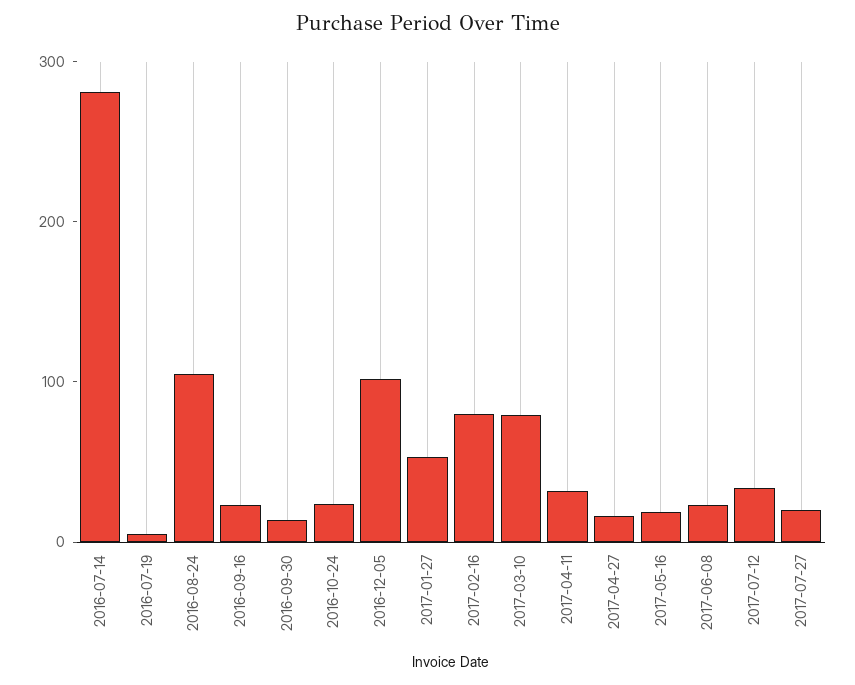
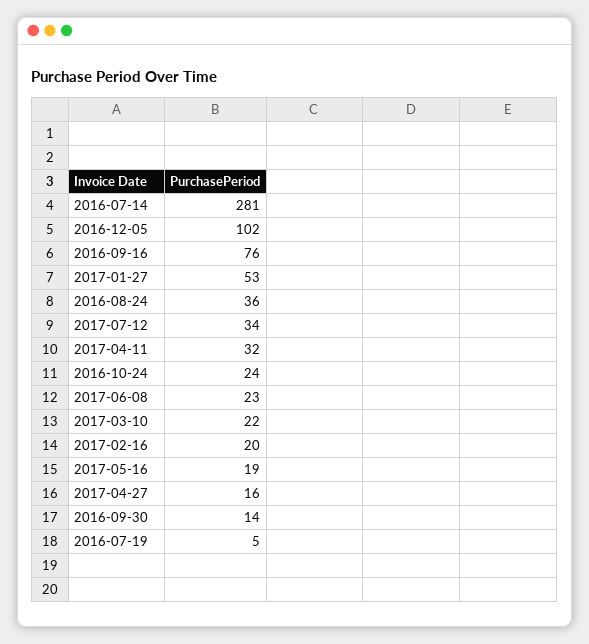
  {
    "2016-07-14": 281,
    "2016-07-19": 5,
-   "2016-08-24": 100,
+   "2016-08-24": 36,
-   "2016-09-16": 20,
+   "2016-09-16": 76,
    "2016-09-30": 14,
    "2016-10-24": 24,
    "2016-12-05": 102,
    "2017-01-27": 53,
-   "2017-02-16": 80,
+   "2017-02-16": 20,
-   "2017-03-10": 80,
+   "2017-03-10": 22,
    "2017-04-11": 32,
    "2017-04-27": 16,
    "2017-05-16": 19,
    "2017-06-08": 23,
-   "2017-07-12": 34,
+   "2017-07-12": 34
-   "2017-07-27": 20
  }

